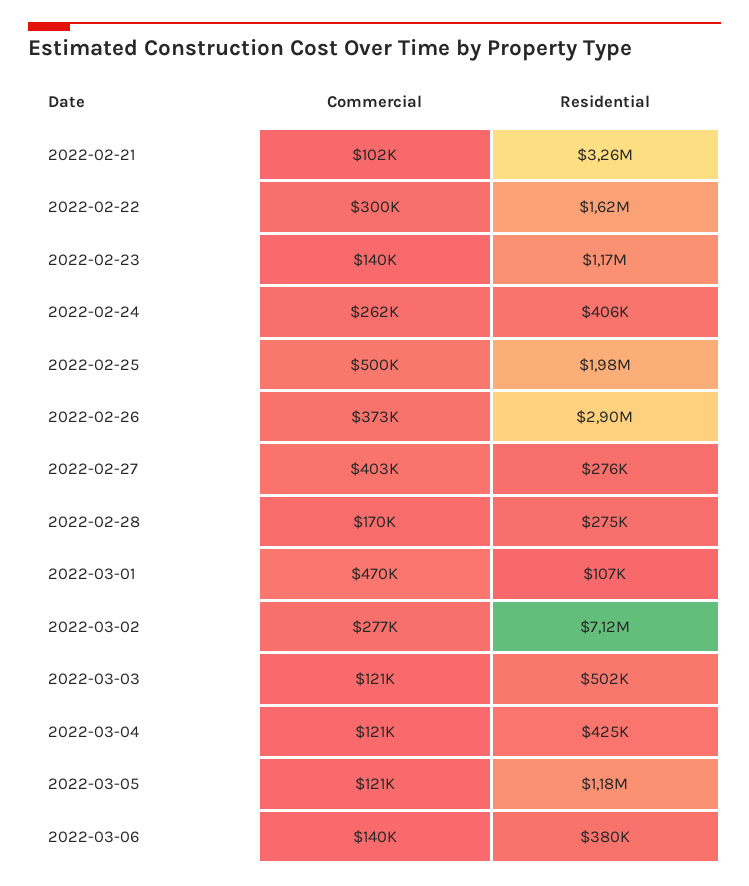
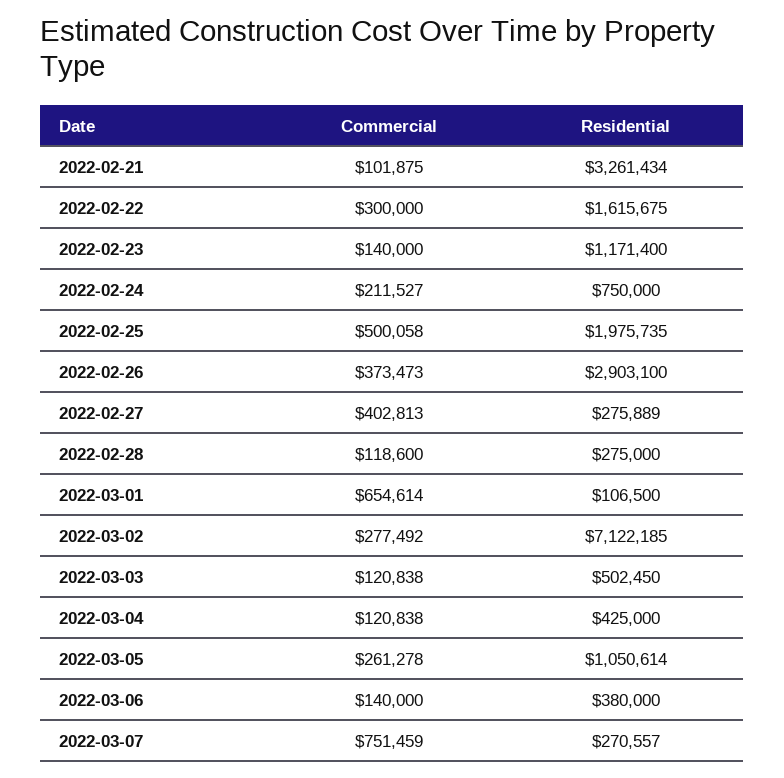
  {
    "Commercial": {
      "2022-02-21": 101875,
      "2022-02-22": 300000,
      "2022-02-23": 140000,
-     "2022-02-24": 262000,
+     "2022-02-24": 211527,
      "2022-02-25": 500058,
      "2022-02-26": 373473,
      "2022-02-27": 402813,
-     "2022-02-28": 170000,
+     "2022-02-28": 118600,
-     "2022-03-01": 470000,
+     "2022-03-01": 654614,
      "2022-03-02": 277492,
      "2022-03-03": 120838,
      "2022-03-04": 120838,
-     "2022-03-05": 121000,
+     "2022-03-05": 261278,
-     "2022-03-06": 140000
+     "2022-03-06": 140000,
+     "2022-03-07": 751459
    },
    "Residential": {
      "2022-02-21": 3261434,
      "2022-02-22": 1615675,
      "2022-02-23": 1171400,
-     "2022-02-24": 406000,
+     "2022-02-24": 750000,
      "2022-02-25": 1975735,
      "2022-02-26": 2903100,
      "2022-02-27": 275889,
      "2022-02-28": 275000,
      "2022-03-01": 106500,
      "2022-03-02": 7122185,
      "2022-03-03": 502450,
      "2022-03-04": 425000,
-     "2022-03-05": 1180000,
+     "2022-03-05": 1050614,
-     "2022-03-06": 380000
+     "2022-03-06": 380000,
+     "2022-03-07": 270557
    }
  }

